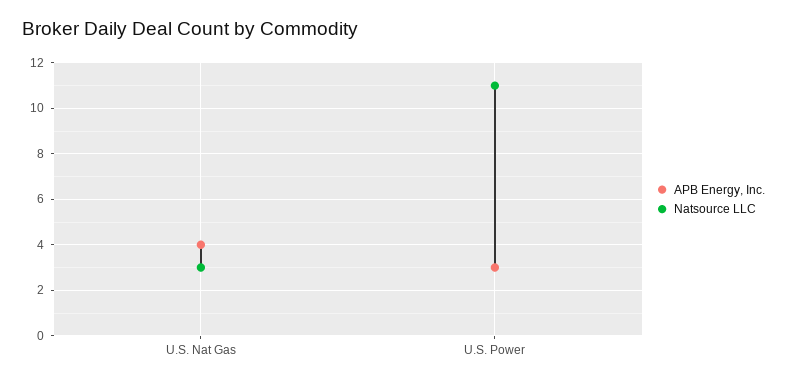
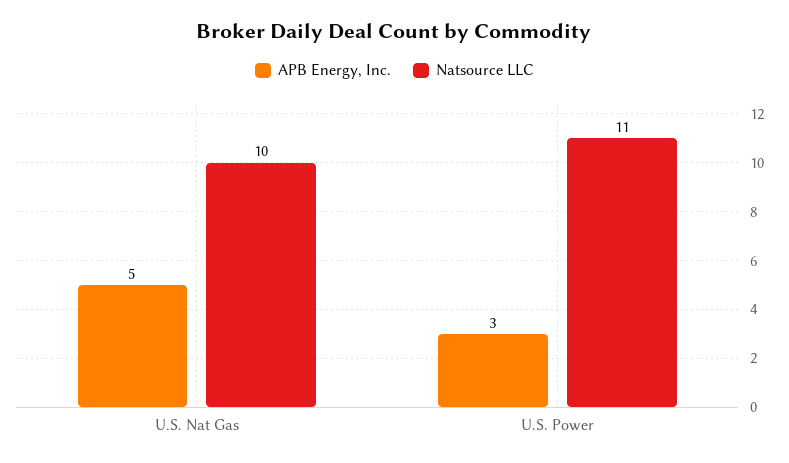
  {
    "APB Energy, Inc.": {
-     "U.S. Nat Gas": 4,
+     "U.S. Nat Gas": 5,
      "U.S. Power": 3
    },
    "Natsource LLC": {
-     "U.S. Nat Gas": 3,
+     "U.S. Nat Gas": 10,
      "U.S. Power": 11
    }
  }

